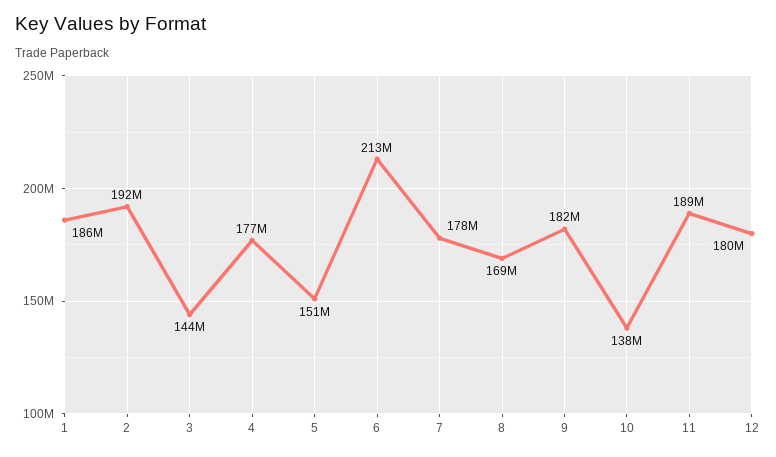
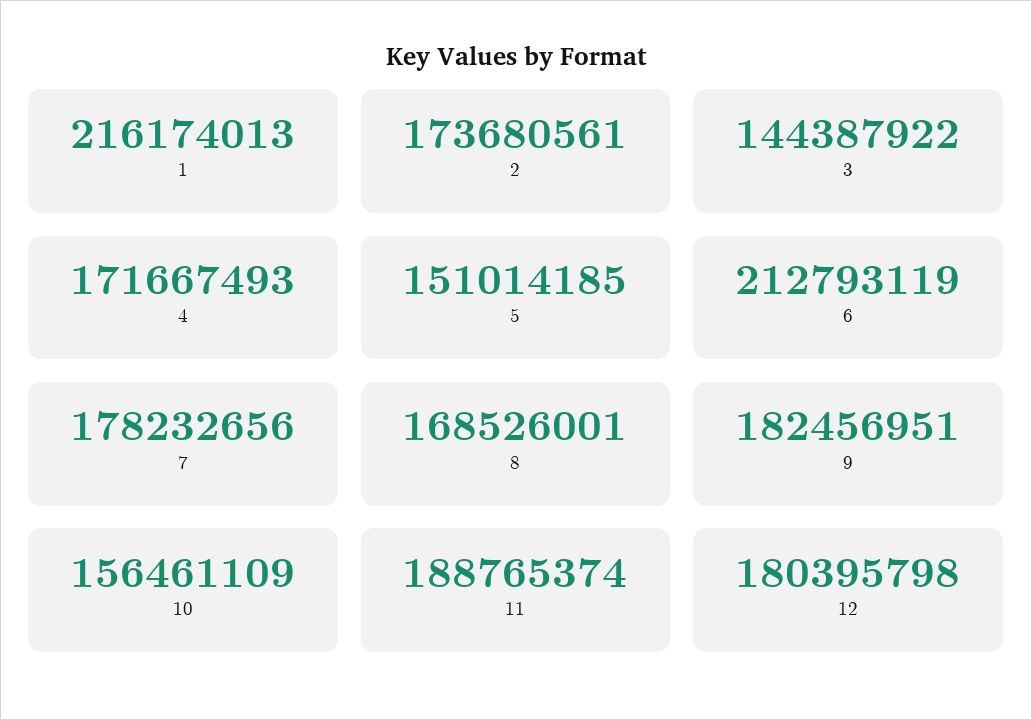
  {
-   "1": 186000000,
+   "1": 216174013,
-   "2": 192000000,
+   "2": 173680561,
    "3": 144387922,
-   "4": 177000000,
+   "4": 171667493,
    "5": 151014185,
    "6": 212793119,
    "7": 178232656,
    "8": 168526001,
    "9": 182456951,
-   "10": 138000000,
+   "10": 156461109,
    "11": 188765374,
    "12": 180395798
  }

